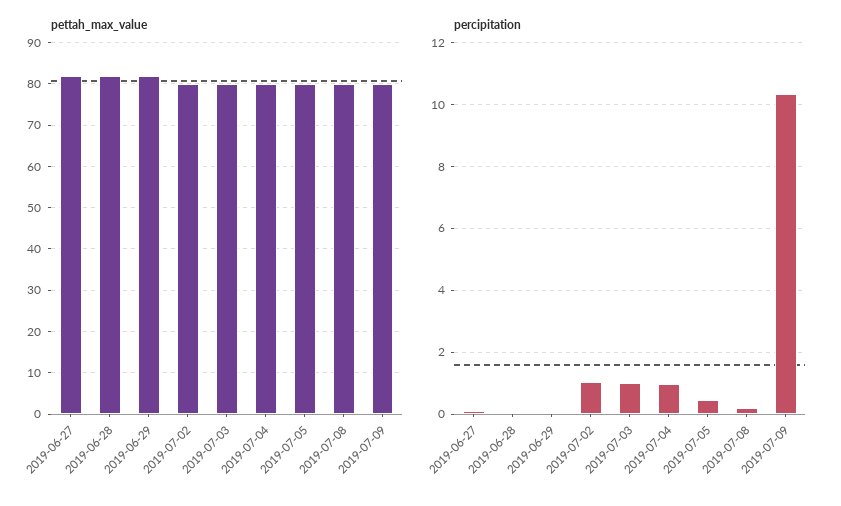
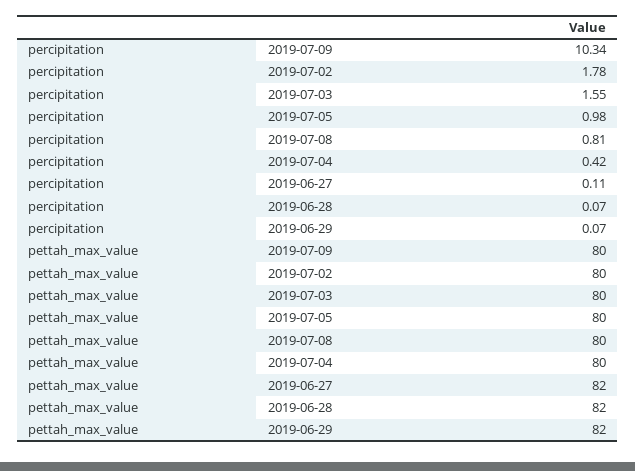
  {
    "pettah_max_value": {
      "2019-06-27": 82,
      "2019-06-28": 82,
      "2019-06-29": 82,
      "2019-07-02": 80,
      "2019-07-03": 80,
      "2019-07-04": 80,
      "2019-07-05": 80,
      "2019-07-08": 80,
      "2019-07-09": 80
    },
    "percipitation": {
      "2019-06-27": 0.11,
      "2019-06-28": 0.07,
      "2019-06-29": 0.07,
-     "2019-07-02": 1,
+     "2019-07-02": 1.78,
-     "2019-07-03": 1,
+     "2019-07-03": 1.55,
-     "2019-07-04": 1,
+     "2019-07-04": 0.42,
-     "2019-07-05": 0.4,
+     "2019-07-05": 0.98,
-     "2019-07-08": 0.2,
+     "2019-07-08": 0.81,
      "2019-07-09": 10.34
    }
  }

